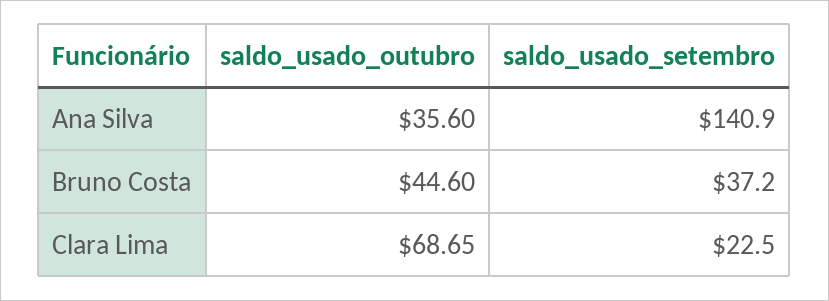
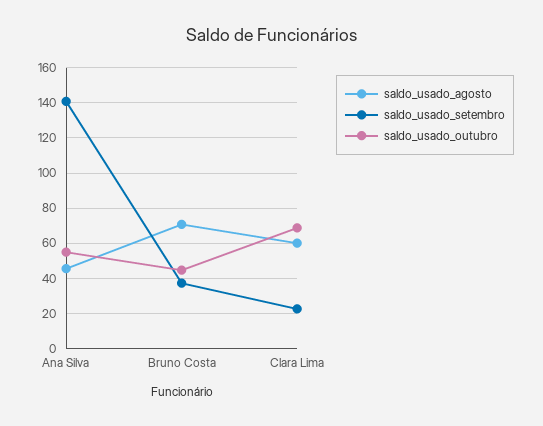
  {
    "saldo_usado_outubro": {
-     "Ana Silva": 35.6,
+     "Ana Silva": 55,
      "Bruno Costa": 44.6,
      "Clara Lima": 68.65
    },
    "saldo_usado_setembro": {
      "Ana Silva": 140.9,
      "Bruno Costa": 37.2,
      "Clara Lima": 22.5
-   }
+   },
+   "saldo_usado_agosto": {
+     "Ana Silva": 45,
+     "Bruno Costa": 70,
+     "Clara Lima": 60
+   }
  }

